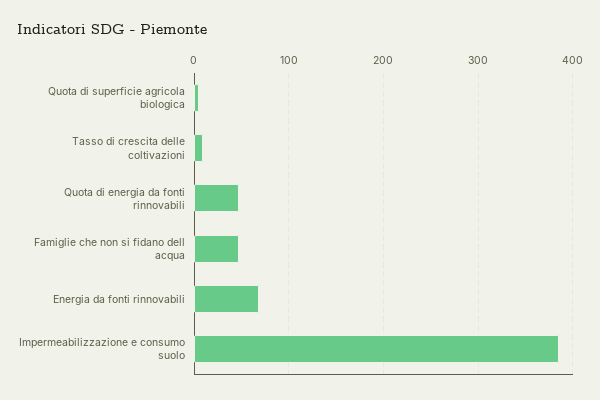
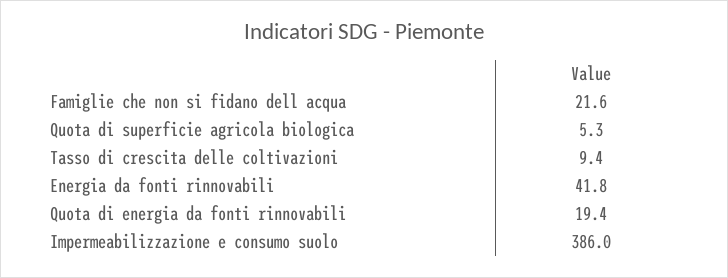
  {
    "Quota di superficie agricola biologica": 5.3,
    "Tasso di crescita delle coltivazioni": 9.4,
-   "Quota di energia da fonti rinnovabili": 50,
+   "Quota di energia da fonti rinnovabili": 19.4,
-   "Famiglie che non si fidano dell acqua": 50,
+   "Famiglie che non si fidano dell acqua": 21.6,
-   "Energia da fonti rinnovabili": 70,
+   "Energia da fonti rinnovabili": 41.8,
    "Impermeabilizzazione e consumo suolo": 386
  }

